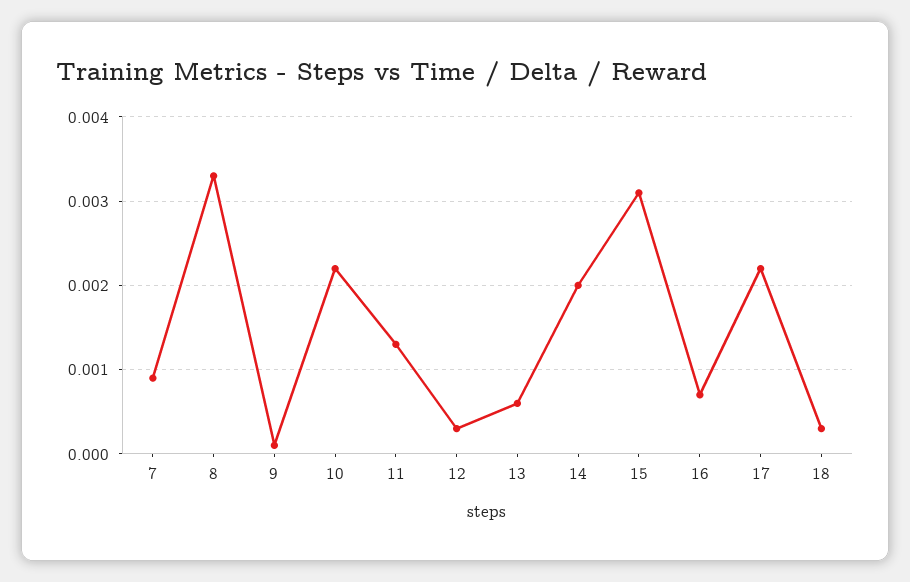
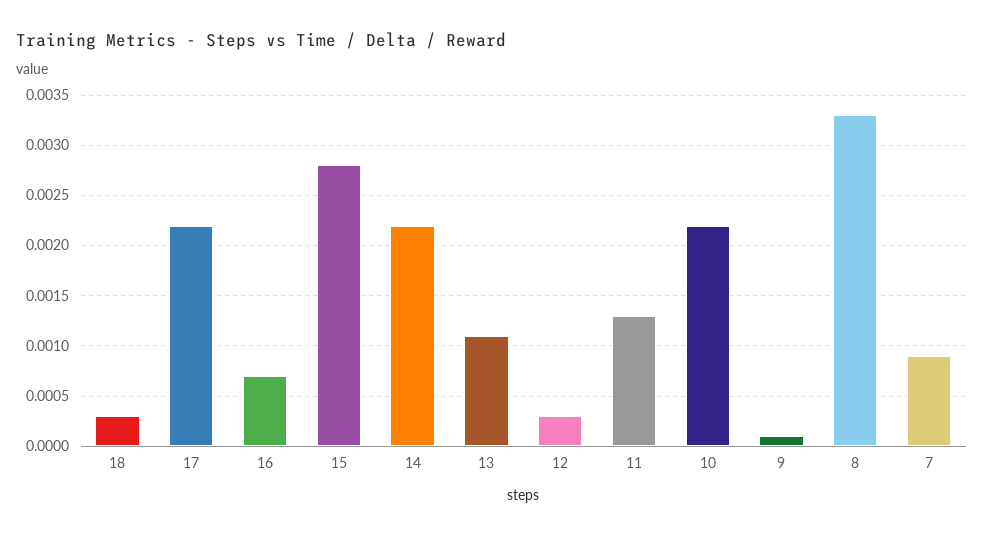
  {
    "7": 0.0009,
    "8": 0.0033,
    "9": 0.0001,
    "10": 0.0022,
    "11": 0.0013,
    "12": 0.0003,
-   "13": 0.0006,
+   "13": 0.0011,
-   "14": 0.002,
+   "14": 0.0022,
-   "15": 0.0031,
+   "15": 0.0028,
    "16": 0.0007,
    "17": 0.0022,
    "18": 0.0003
  }

